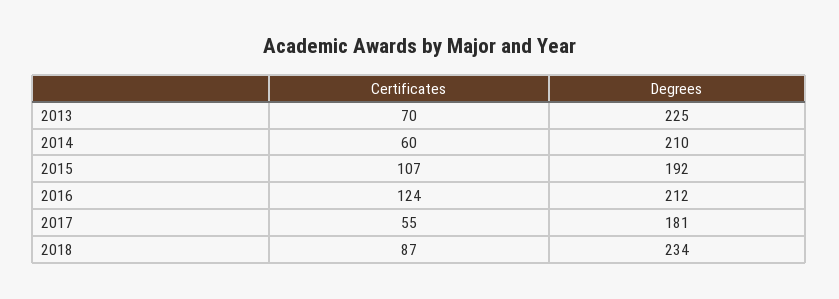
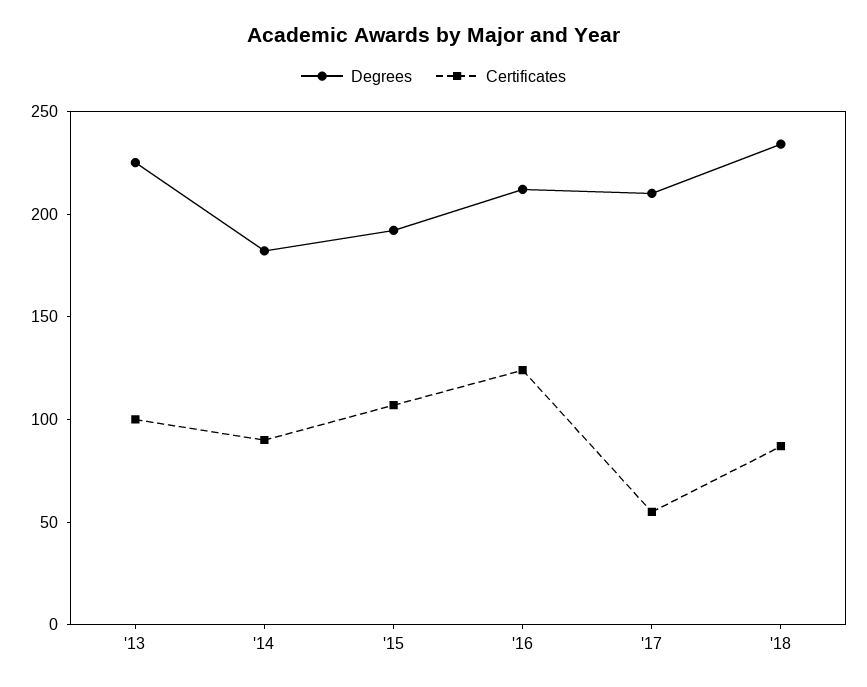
  {
    "Certificates": {
-     "2013": 70,
+     "2013": 100,
-     "2014": 60,
+     "2014": 90,
      "2015": 107,
      "2016": 124,
      "2017": 55,
      "2018": 87
    },
    "Degrees": {
      "2013": 225,
-     "2014": 210,
+     "2014": 180,
      "2015": 192,
      "2016": 212,
-     "2017": 181,
+     "2017": 210,
      "2018": 234
    }
  }

